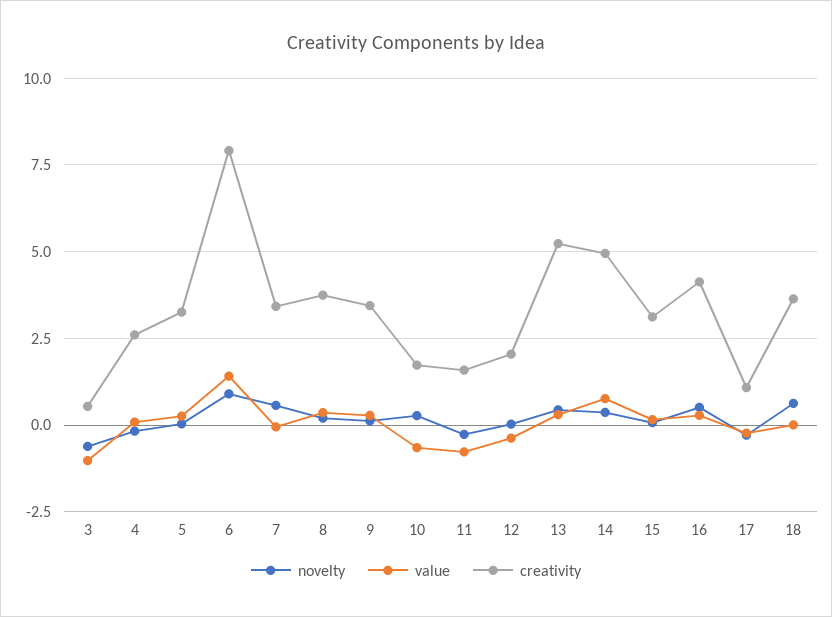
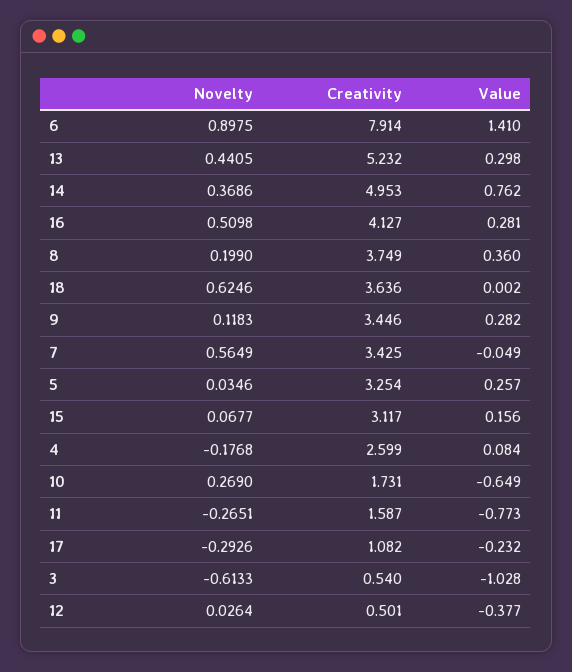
  {
    "novelty": {
      "3": -0.6133,
      "4": -0.1768,
      "5": 0.0346,
      "6": 0.8975,
      "7": 0.5649,
      "8": 0.199,
      "9": 0.1183,
      "10": 0.269,
      "11": -0.2651,
      "12": 0.0264,
      "13": 0.4405,
      "14": 0.3686,
      "15": 0.0677,
      "16": 0.5098,
      "17": -0.2926,
      "18": 0.6246
    },
    "value": {
      "3": -1.028,
      "4": 0.084,
      "5": 0.257,
      "6": 1.41,
      "7": -0.049,
      "8": 0.36,
      "9": 0.282,
      "10": -0.649,
      "11": -0.773,
      "12": -0.377,
      "13": 0.298,
      "14": 0.762,
      "15": 0.156,
      "16": 0.281,
      "17": -0.232,
      "18": 0.002
    },
    "creativity": {
      "3": 0.54,
      "4": 2.599,
      "5": 3.254,
      "6": 7.914,
      "7": 3.425,
      "8": 3.749,
      "9": 3.446,
      "10": 1.731,
      "11": 1.587,
-     "12": 2,
+     "12": 0.501,
      "13": 5.232,
      "14": 4.953,
      "15": 3.117,
      "16": 4.127,
      "17": 1.082,
      "18": 3.636
    }
  }

